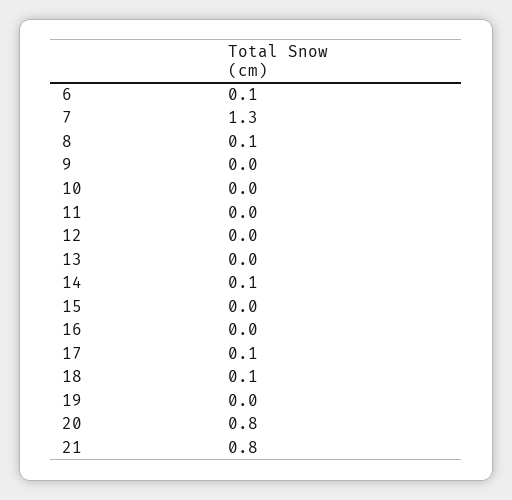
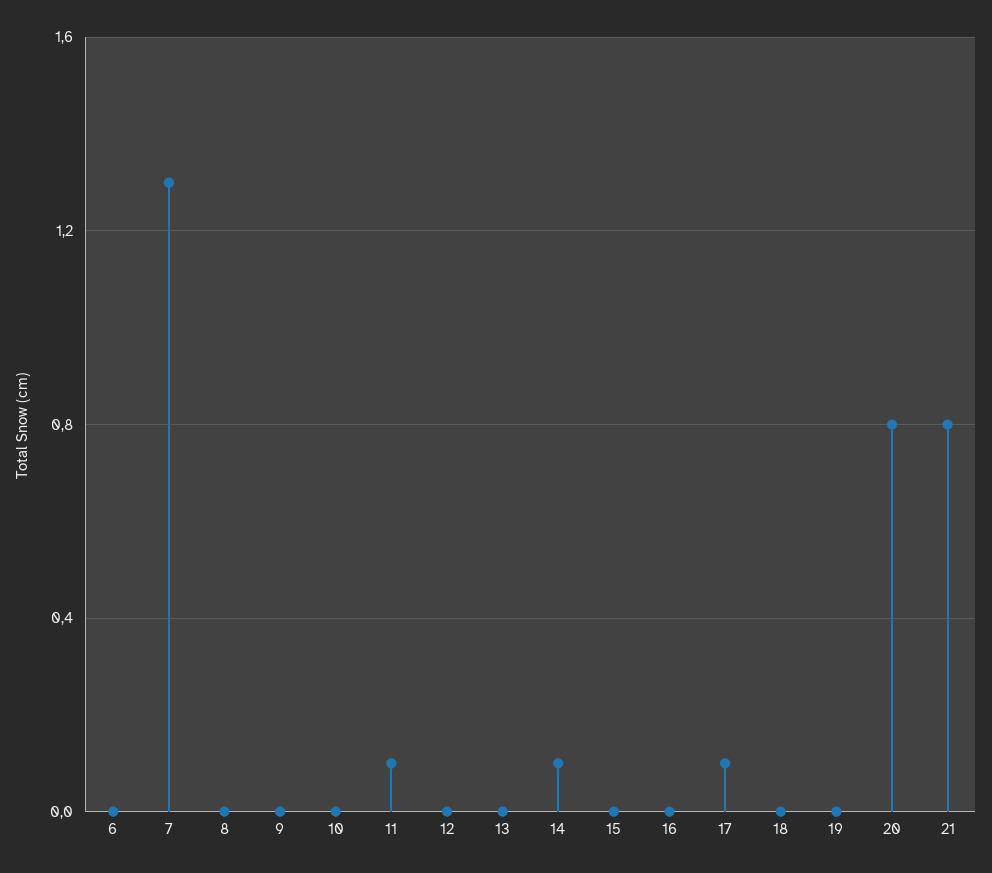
  {
-   "6": 0.1,
+   "6": 0,
    "7": 1.3,
-   "8": 0.1,
+   "8": 0,
    "9": 0,
    "10": 0,
-   "11": 0,
+   "11": 0.1,
    "12": 0,
    "13": 0,
    "14": 0.1,
    "15": 0,
    "16": 0,
    "17": 0.1,
-   "18": 0.1,
+   "18": 0,
    "19": 0,
    "20": 0.8,
    "21": 0.8
  }

